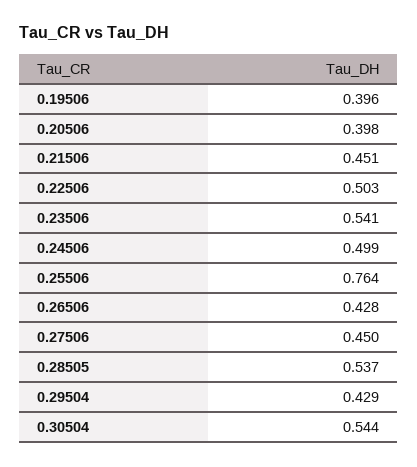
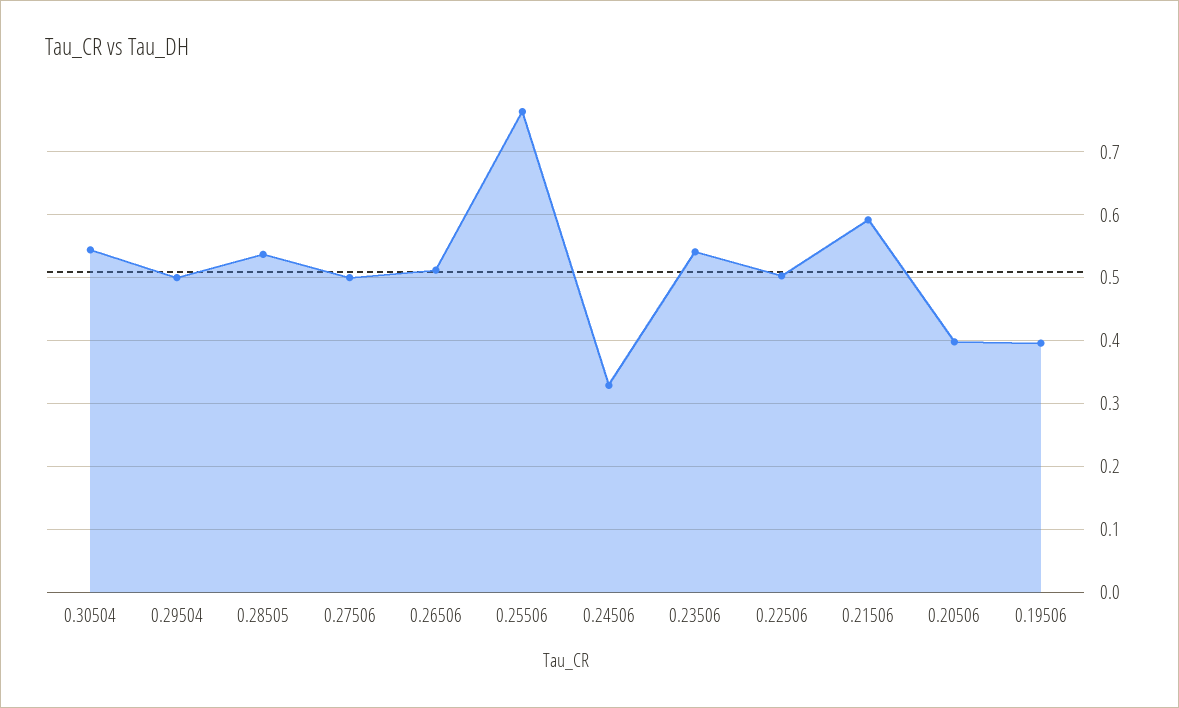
  {
    "0.19506": 0.396,
    "0.20506": 0.398,
-   "0.21506": 0.451,
+   "0.21506": 0.59,
    "0.22506": 0.503,
    "0.23506": 0.541,
-   "0.24506": 0.499,
+   "0.24506": 0.33,
    "0.25506": 0.764,
-   "0.26506": 0.428,
+   "0.26506": 0.51,
-   "0.27506": 0.45,
+   "0.27506": 0.5,
    "0.28505": 0.537,
-   "0.29504": 0.429,
+   "0.29504": 0.5,
    "0.30504": 0.544
  }

